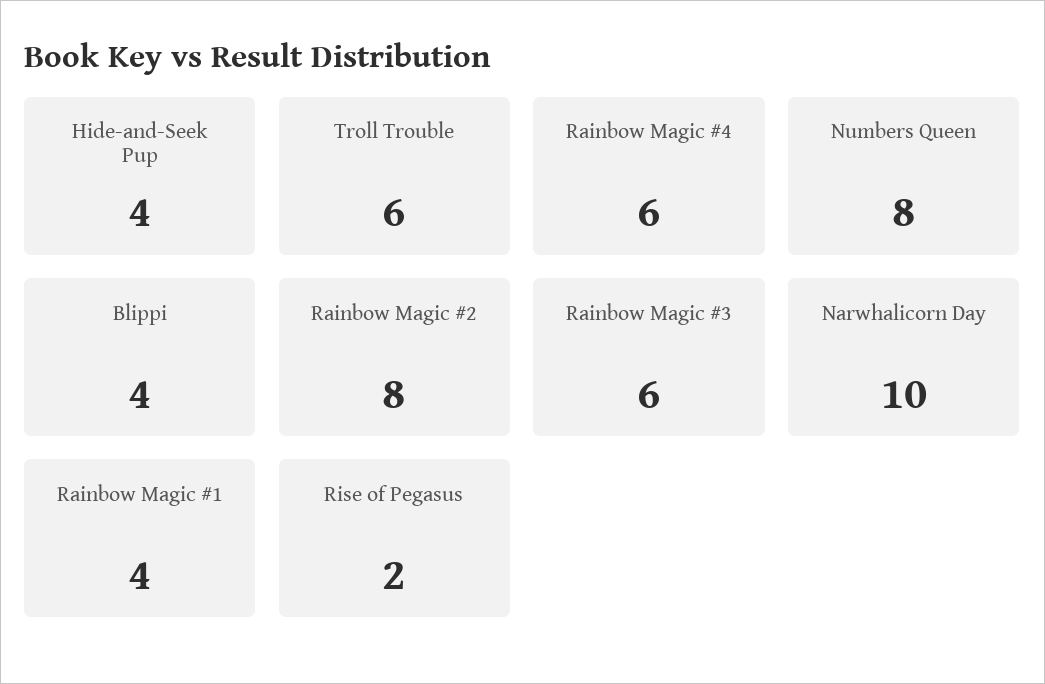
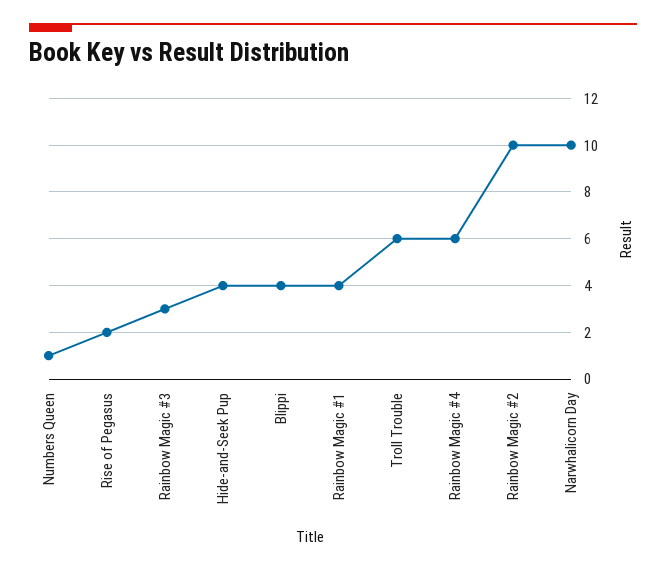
  {
    "Hide-and-Seek Pup": 4,
    "Troll Trouble": 6,
    "Rainbow Magic #4": 6,
-   "Numbers Queen": 8,
+   "Numbers Queen": 1,
    "Blippi": 4,
-   "Rainbow Magic #2": 8,
+   "Rainbow Magic #2": 10,
-   "Rainbow Magic #3": 6,
+   "Rainbow Magic #3": 3,
    "Narwhalicorn Day": 10,
    "Rainbow Magic #1": 4,
    "Rise of Pegasus": 2
  }

